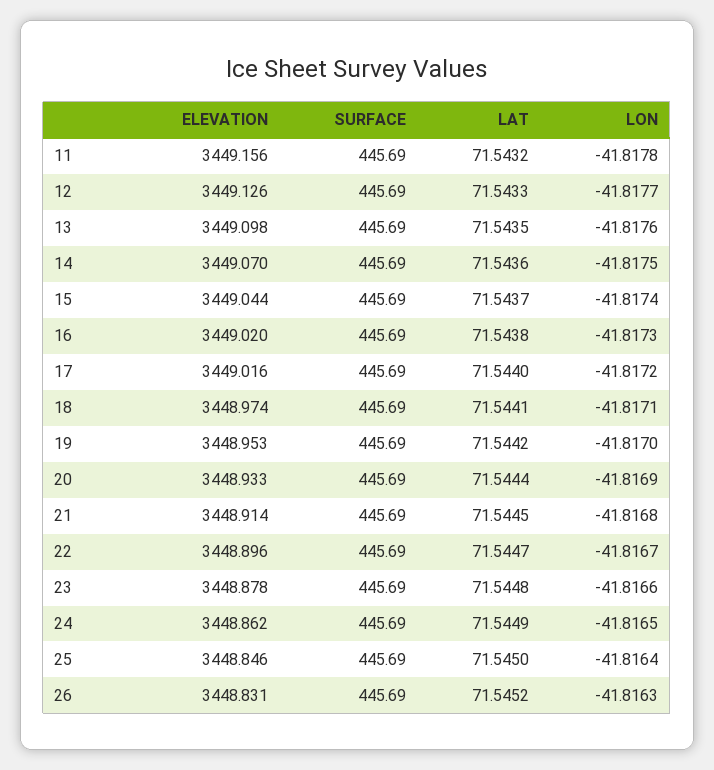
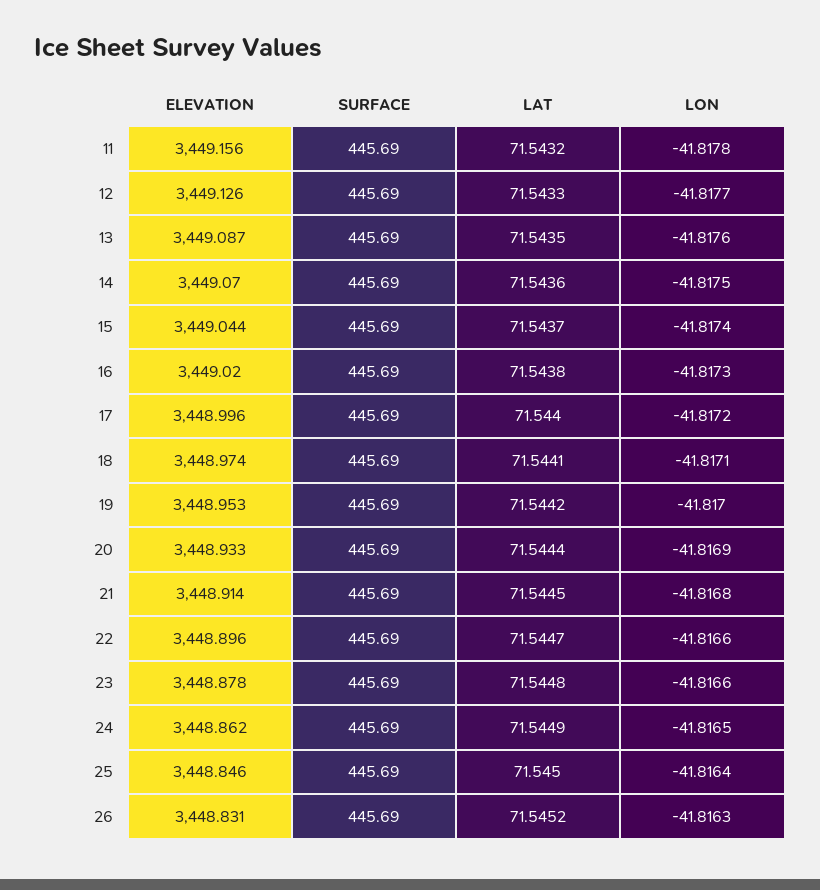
  {
    "ELEVATION": {
      "11": 3449.156,
      "12": 3449.126,
-     "13": 3449.098,
+     "13": 3449.087,
      "14": 3449.07,
      "15": 3449.044,
      "16": 3449.02,
-     "17": 3449.016,
+     "17": 3448.996,
      "18": 3448.974,
      "19": 3448.953,
      "20": 3448.933,
      "21": 3448.914,
      "22": 3448.896,
      "23": 3448.878,
      "24": 3448.862,
      "25": 3448.846,
      "26": 3448.831
    },
    "SURFACE": {
      "11": 445.69,
      "12": 445.69,
      "13": 445.69,
      "14": 445.69,
      "15": 445.69,
      "16": 445.69,
      "17": 445.69,
      "18": 445.69,
      "19": 445.69,
      "20": 445.69,
      "21": 445.69,
      "22": 445.69,
      "23": 445.69,
      "24": 445.69,
      "25": 445.69,
      "26": 445.69
    },
    "LAT": {
      "11": 71.5432,
      "12": 71.5433,
      "13": 71.5435,
      "14": 71.5436,
      "15": 71.5437,
      "16": 71.5438,
      "17": 71.544,
      "18": 71.5441,
      "19": 71.5442,
      "20": 71.5444,
      "21": 71.5445,
      "22": 71.5447,
      "23": 71.5448,
      "24": 71.5449,
      "25": 71.545,
      "26": 71.5452
    },
    "LON": {
      "11": -41.8178,
      "12": -41.8177,
      "13": -41.8176,
      "14": -41.8175,
      "15": -41.8174,
      "16": -41.8173,
      "17": -41.8172,
      "18": -41.8171,
      "19": -41.817,
      "20": -41.8169,
      "21": -41.8168,
-     "22": -41.8167,
+     "22": -41.8166,
      "23": -41.8166,
      "24": -41.8165,
      "25": -41.8164,
      "26": -41.8163
    }
  }

